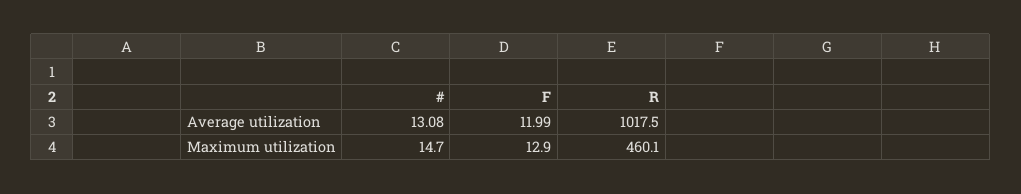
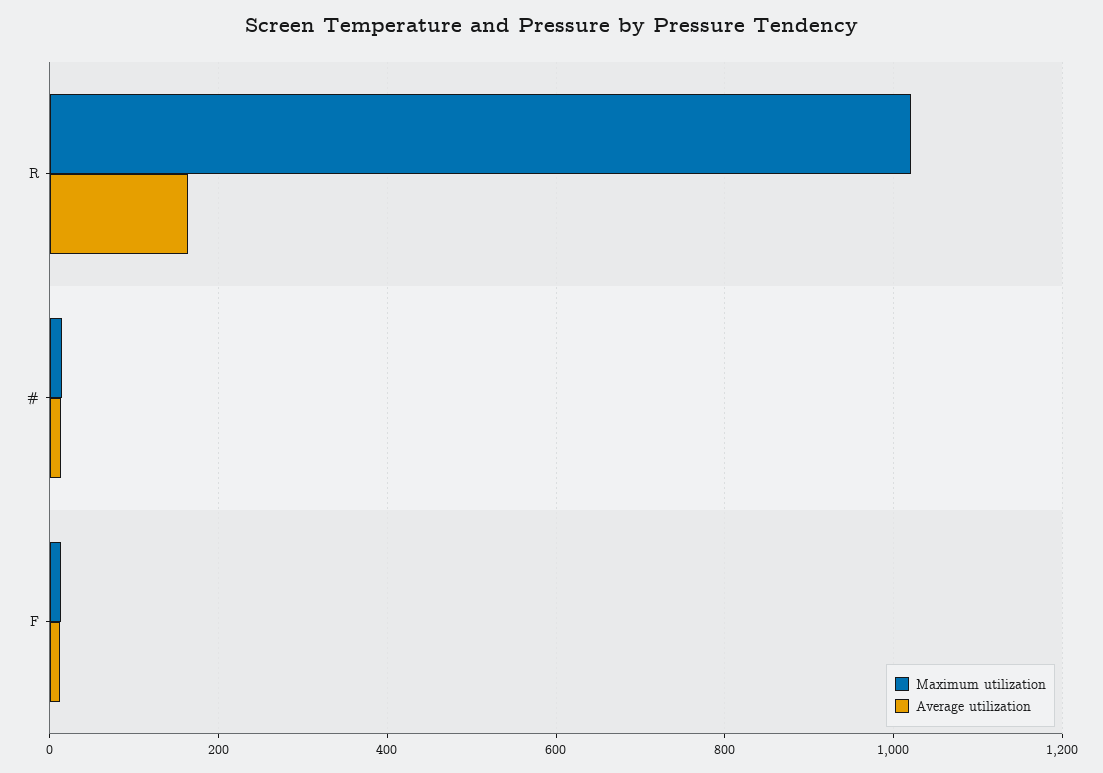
  {
    "Average utilization": {
      "#": 13.08,
      "F": 11.99,
-     "R": 1017.5
+     "R": 160
    },
    "Maximum utilization": {
      "#": 14.7,
      "F": 12.9,
-     "R": 460.1
+     "R": 1020
    }
  }

